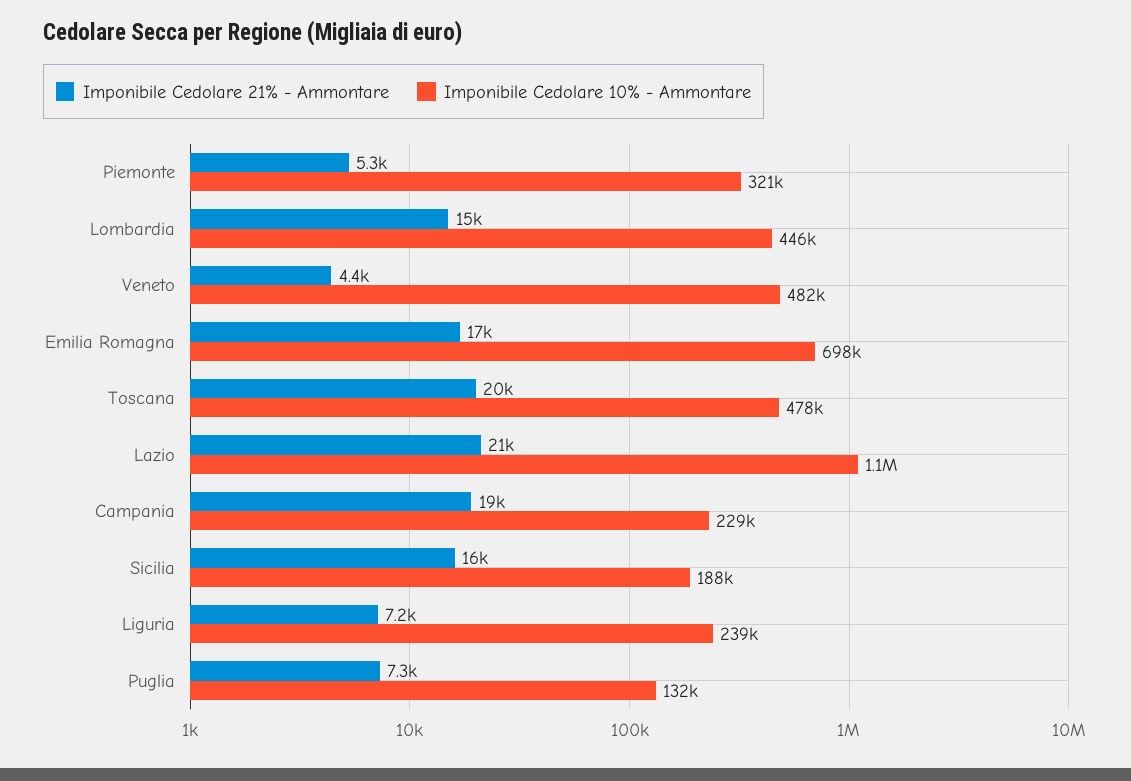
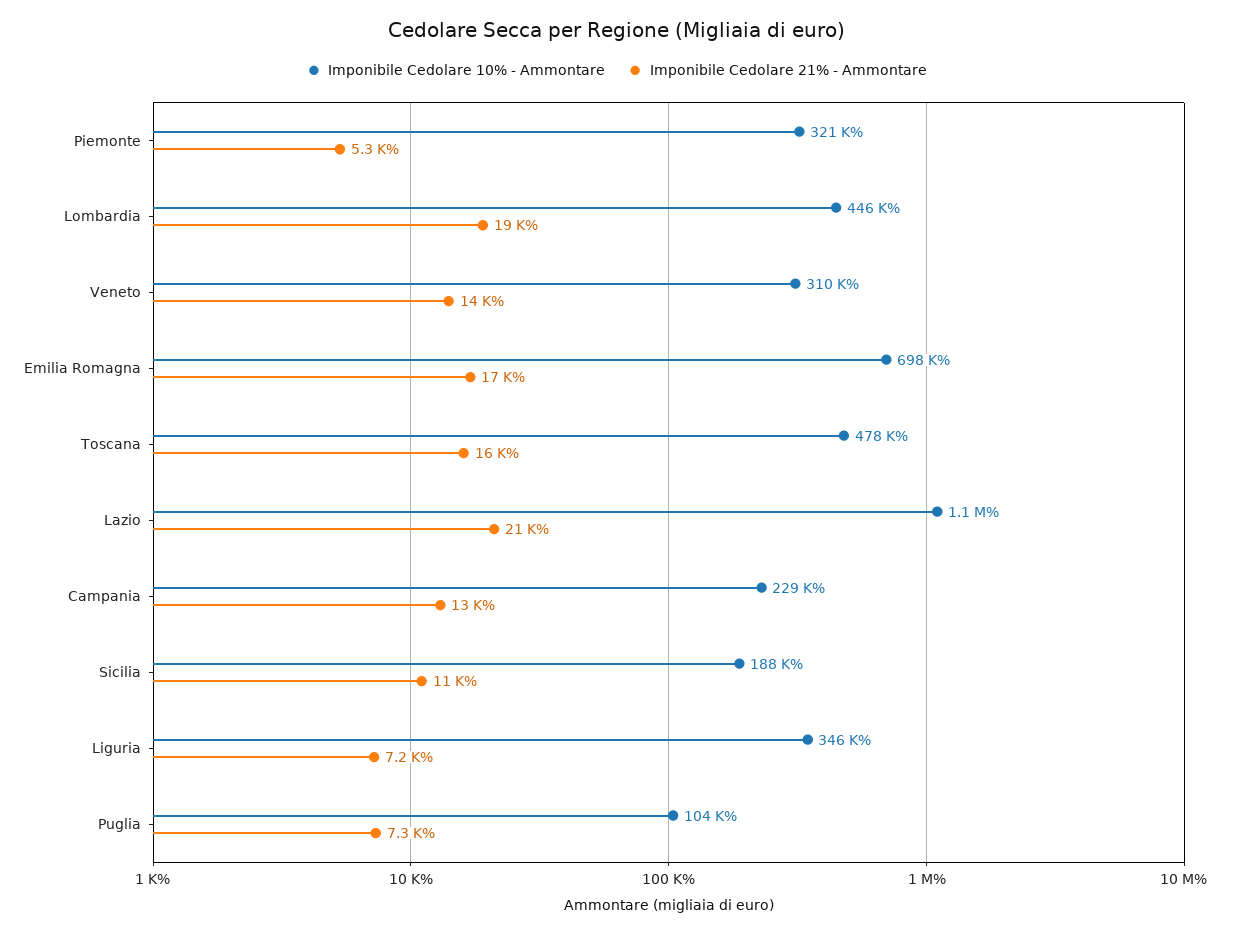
  {
    "Imponibile Cedolare 21% - Ammontare": {
      "Piemonte": 5300,
-     "Lombardia": 15000,
+     "Lombardia": 19000,
-     "Veneto": 4400,
+     "Veneto": 14000,
      "Emilia Romagna": 17000,
-     "Toscana": 20000,
+     "Toscana": 16000,
      "Lazio": 21000,
-     "Campania": 19000,
+     "Campania": 13000,
-     "Sicilia": 16000,
+     "Sicilia": 11000,
      "Liguria": 7200,
      "Puglia": 7300
    },
    "Imponibile Cedolare 10% - Ammontare": {
      "Piemonte": 321000,
      "Lombardia": 446000,
-     "Veneto": 482000,
+     "Veneto": 310000,
      "Emilia Romagna": 698000,
      "Toscana": 478000,
      "Lazio": 1100000,
      "Campania": 229000,
      "Sicilia": 188000,
-     "Liguria": 239000,
+     "Liguria": 346000,
-     "Puglia": 132000
+     "Puglia": 104000
    }
  }

